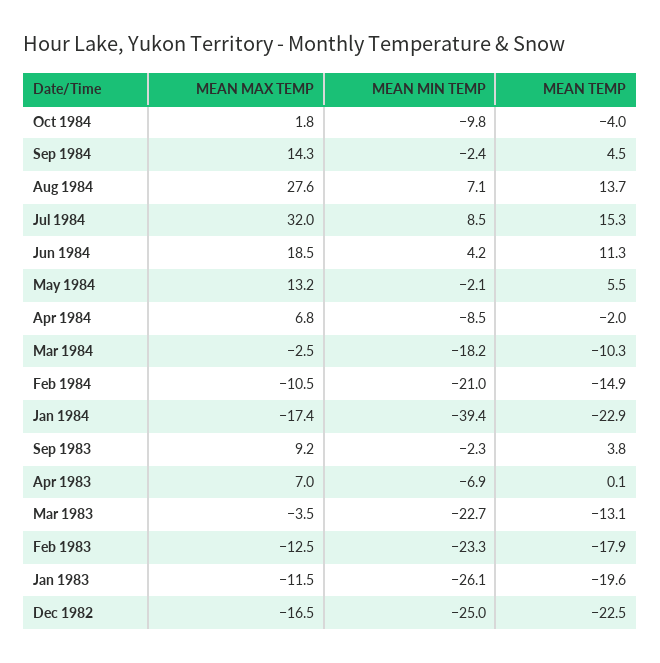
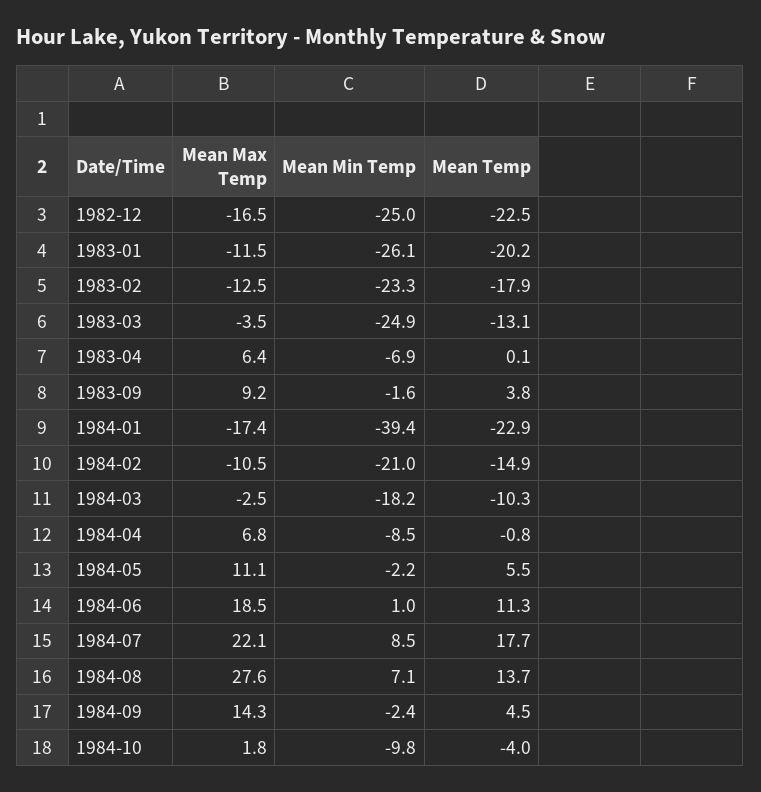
  {
    "MEAN MAX TEMP": {
      "Oct 1984": 1.8,
      "Sep 1984": 14.3,
      "Aug 1984": 27.6,
-     "Jul 1984": 32,
+     "Jul 1984": 22.1,
      "Jun 1984": 18.5,
-     "May 1984": 13.2,
+     "May 1984": 11.1,
      "Apr 1984": 6.8,
      "Mar 1984": -2.5,
      "Feb 1984": -10.5,
      "Jan 1984": -17.4,
      "Sep 1983": 9.2,
-     "Apr 1983": 7,
+     "Apr 1983": 6.4,
      "Mar 1983": -3.5,
      "Feb 1983": -12.5,
      "Jan 1983": -11.5,
      "Dec 1982": -16.5
    },
    "MEAN MIN TEMP": {
      "Oct 1984": -9.8,
      "Sep 1984": -2.4,
      "Aug 1984": 7.1,
      "Jul 1984": 8.5,
-     "Jun 1984": 4.2,
+     "Jun 1984": 1,
-     "May 1984": -2.1,
+     "May 1984": -2.2,
      "Apr 1984": -8.5,
      "Mar 1984": -18.2,
      "Feb 1984": -21,
      "Jan 1984": -39.4,
-     "Sep 1983": -2.3,
+     "Sep 1983": -1.6,
      "Apr 1983": -6.9,
-     "Mar 1983": -22.7,
+     "Mar 1983": -24.9,
      "Feb 1983": -23.3,
      "Jan 1983": -26.1,
      "Dec 1982": -25
    },
    "MEAN TEMP": {
      "Oct 1984": -4,
      "Sep 1984": 4.5,
      "Aug 1984": 13.7,
-     "Jul 1984": 15.3,
+     "Jul 1984": 17.7,
      "Jun 1984": 11.3,
      "May 1984": 5.5,
-     "Apr 1984": -2,
+     "Apr 1984": -0.8,
      "Mar 1984": -10.3,
      "Feb 1984": -14.9,
      "Jan 1984": -22.9,
      "Sep 1983": 3.8,
      "Apr 1983": 0.1,
      "Mar 1983": -13.1,
      "Feb 1983": -17.9,
-     "Jan 1983": -19.6,
+     "Jan 1983": -20.2,
      "Dec 1982": -22.5
    }
  }

